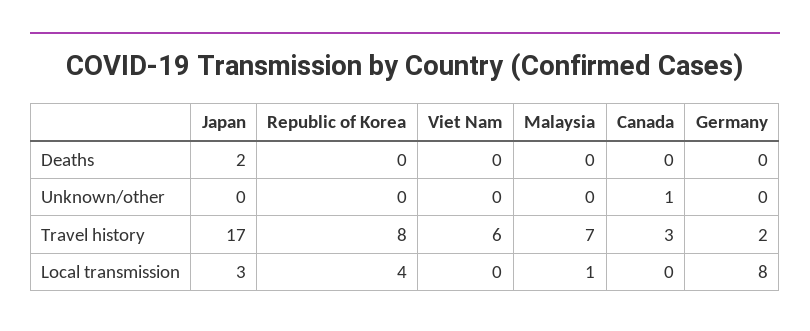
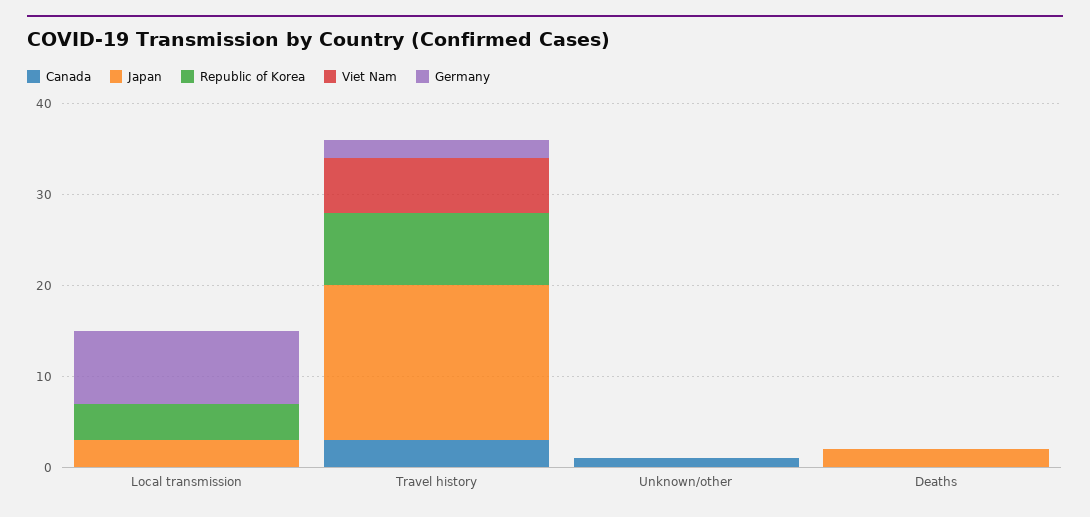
  {
    "Japan": {
      "Deaths": 2,
      "Unknown/other": 0,
      "Travel history": 17,
      "Local transmission": 3
    },
    "Republic of Korea": {
      "Deaths": 0,
      "Unknown/other": 0,
      "Travel history": 8,
      "Local transmission": 4
    },
    "Viet Nam": {
      "Deaths": 0,
      "Unknown/other": 0,
      "Travel history": 6,
      "Local transmission": 0
    },
-   "Malaysia": {
-     "Deaths": 0,
-     "Unknown/other": 0,
-     "Travel history": 7,
-     "Local transmission": 1
-   },
    "Canada": {
      "Deaths": 0,
      "Unknown/other": 1,
      "Travel history": 3,
      "Local transmission": 0
    },
    "Germany": {
      "Deaths": 0,
      "Unknown/other": 0,
      "Travel history": 2,
      "Local transmission": 8
    }
  }

